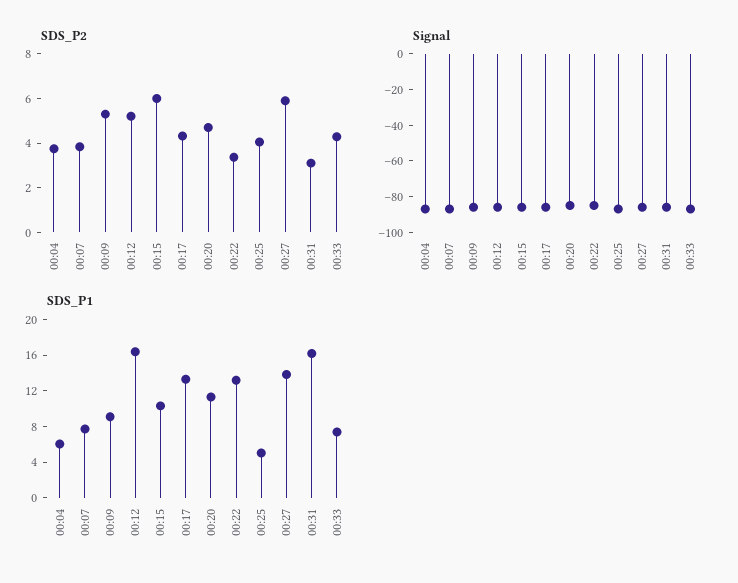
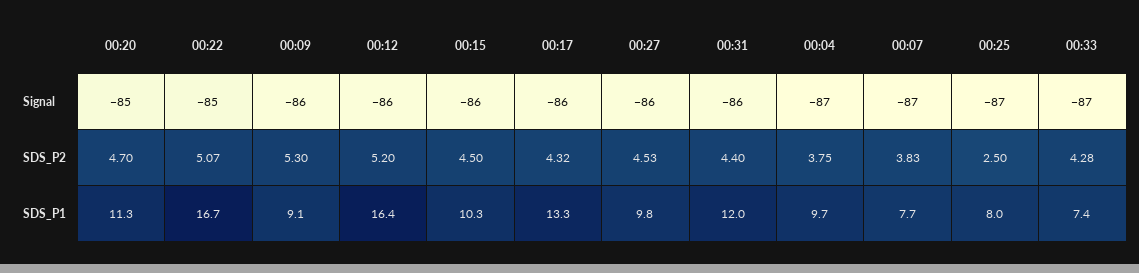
  {
    "SDS_P2": {
      "00:04": 3.75,
      "00:07": 3.83,
      "00:09": 5.3,
      "00:12": 5.2,
-     "00:15": 6,
+     "00:15": 4.5,
      "00:17": 4.32,
      "00:20": 4.7,
-     "00:22": 3.5,
+     "00:22": 5.07,
-     "00:25": 4,
+     "00:25": 2.5,
-     "00:27": 6,
+     "00:27": 4.53,
-     "00:31": 3,
+     "00:31": 4.4,
      "00:33": 4.28
    },
    "Signal": {
      "00:04": -87,
      "00:07": -87,
      "00:09": -86,
      "00:12": -86,
      "00:15": -86,
      "00:17": -86,
      "00:20": -85,
      "00:22": -85,
      "00:25": -87,
      "00:27": -86,
      "00:31": -86,
      "00:33": -87
    },
    "SDS_P1": {
-     "00:04": 6,
+     "00:04": 9.7,
      "00:07": 7.7,
      "00:09": 9.1,
      "00:12": 16.4,
      "00:15": 10.3,
      "00:17": 13.3,
      "00:20": 11.3,
-     "00:22": 13,
+     "00:22": 16.7,
-     "00:25": 5,
+     "00:25": 8,
-     "00:27": 14,
+     "00:27": 9.8,
-     "00:31": 16,
+     "00:31": 12,
      "00:33": 7.4
    }
  }

